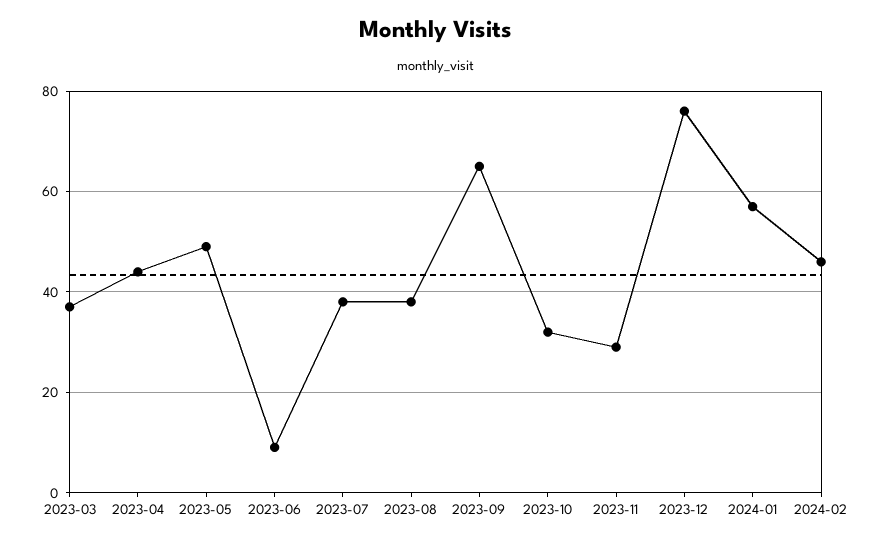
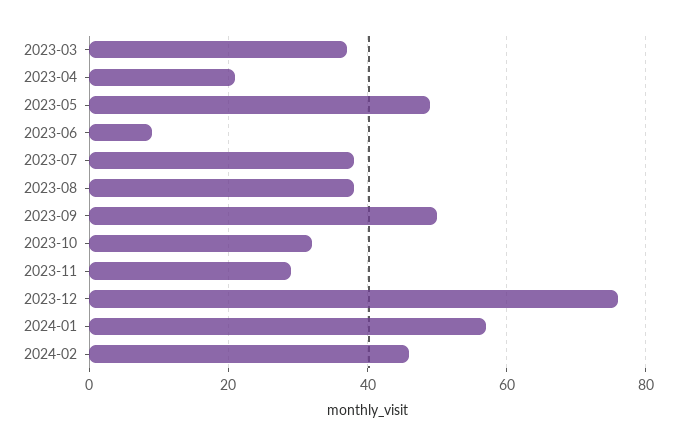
  {
    "2023-03": 35,
-   "2023-04": 45,
+   "2023-04": 20,
    "2023-05": 50,
    "2023-06": 10,
    "2023-07": 40,
    "2023-08": 40,
-   "2023-09": 65,
+   "2023-09": 50,
    "2023-10": 30,
    "2023-11": 30,
    "2023-12": 75,
    "2024-01": 55,
    "2024-02": 45
  }

